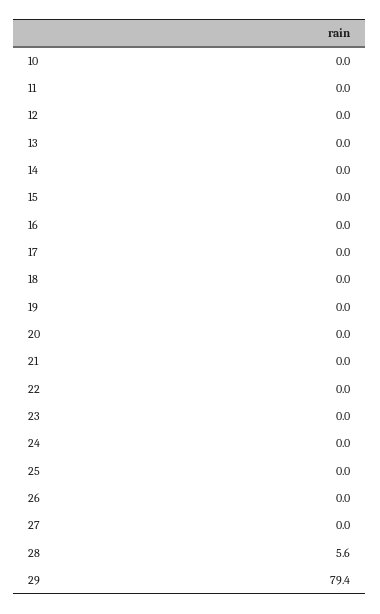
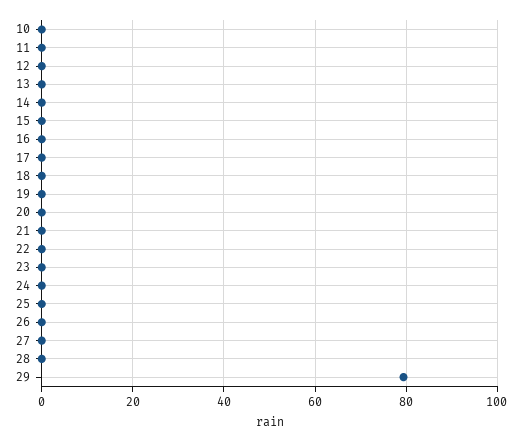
  {
    "10": 0,
    "11": 0,
    "12": 0,
    "13": 0,
    "14": 0,
    "15": 0,
    "16": 0,
    "17": 0,
    "18": 0,
    "19": 0,
    "20": 0,
    "21": 0,
    "22": 0,
    "23": 0,
    "24": 0,
    "25": 0,
    "26": 0,
    "27": 0,
-   "28": 5.6,
+   "28": 0,
    "29": 79.4
  }

